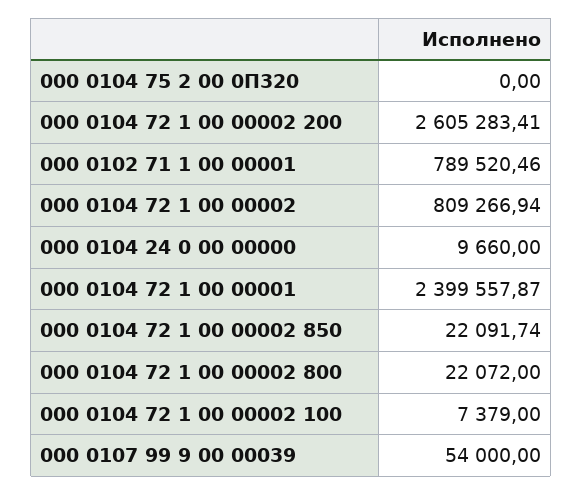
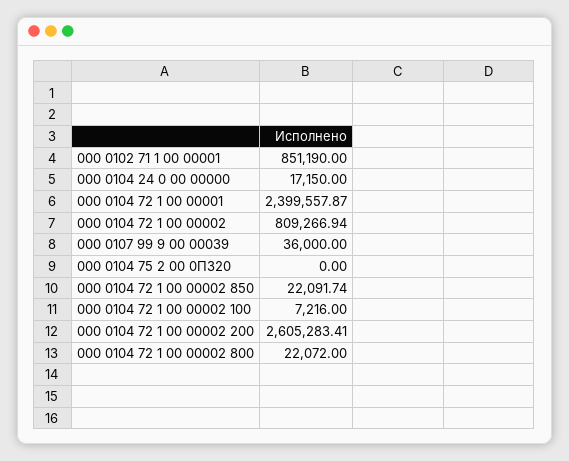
  {
    "000 0104 75 2 00 0П320": 0,
    "000 0104 72 1 00 00002 200": 2605283.41,
-   "000 0102 71 1 00 00001": 789520.46,
+   "000 0102 71 1 00 00001": 851190,
    "000 0104 72 1 00 00002": 809266.94,
-   "000 0104 24 0 00 00000": 9660,
+   "000 0104 24 0 00 00000": 17150,
    "000 0104 72 1 00 00001": 2399557.87,
    "000 0104 72 1 00 00002 850": 22091.74,
    "000 0104 72 1 00 00002 800": 22072,
-   "000 0104 72 1 00 00002 100": 7379,
+   "000 0104 72 1 00 00002 100": 7216,
-   "000 0107 99 9 00 00039": 54000
+   "000 0107 99 9 00 00039": 36000
  }

